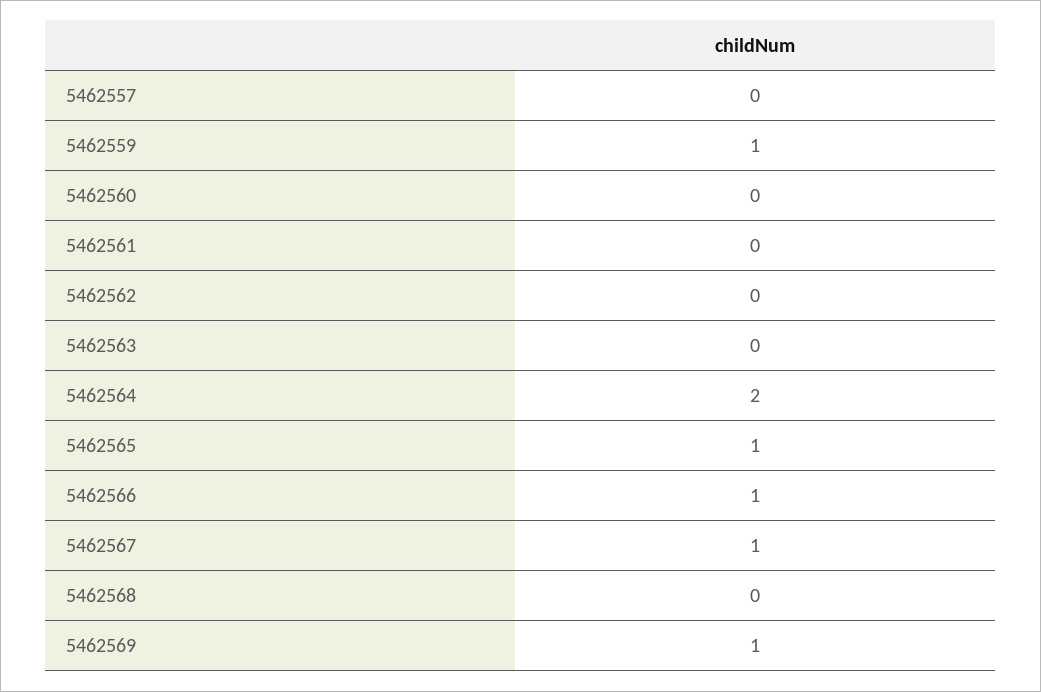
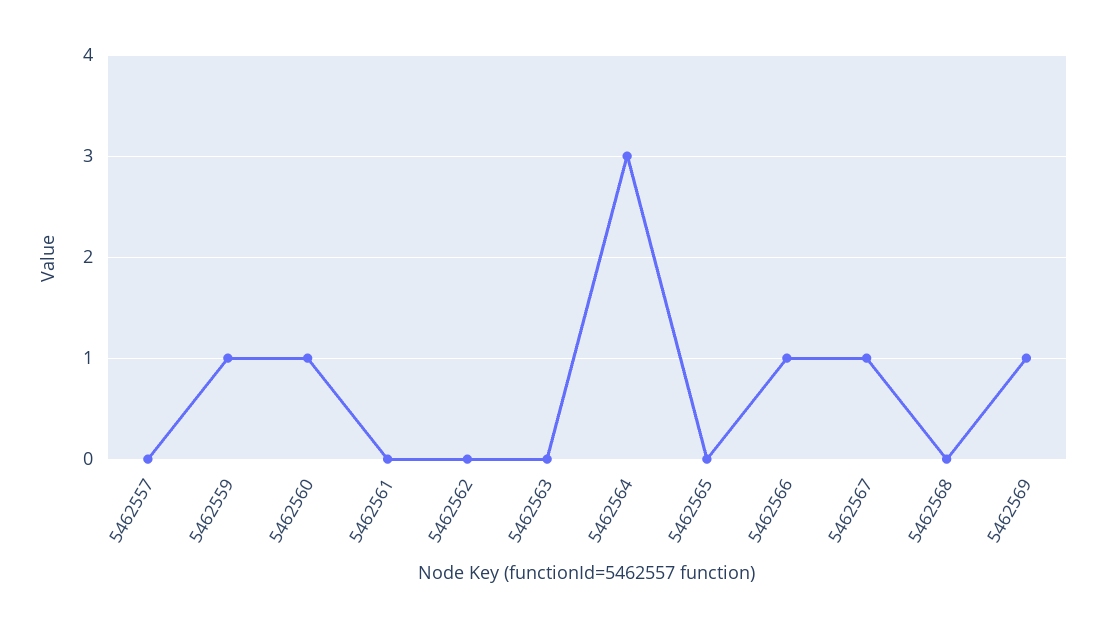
  {
    "5462557": 0,
    "5462559": 1,
-   "5462560": 0,
+   "5462560": 1,
    "5462561": 0,
    "5462562": 0,
    "5462563": 0,
-   "5462564": 2,
+   "5462564": 3,
-   "5462565": 1,
+   "5462565": 0,
    "5462566": 1,
    "5462567": 1,
    "5462568": 0,
    "5462569": 1
  }

